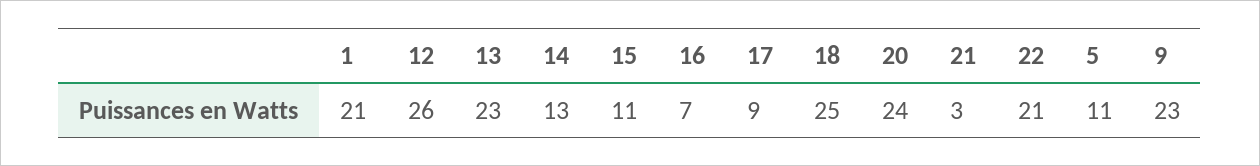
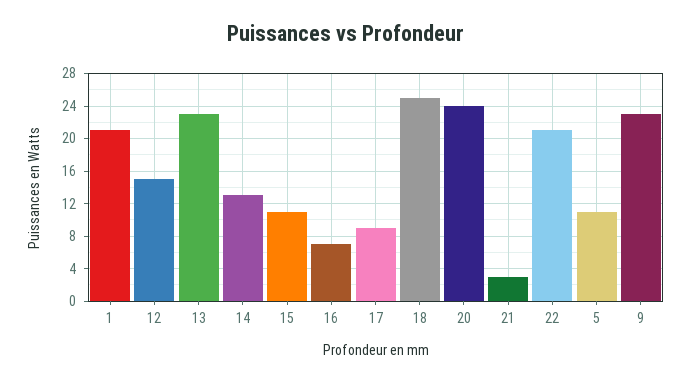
  {
    "1": 21,
-   "12": 26,
+   "12": 15,
    "13": 23,
    "14": 13,
    "15": 11,
    "16": 7,
    "17": 9,
    "18": 25,
    "20": 24,
    "21": 3,
    "22": 21,
    "5": 11,
    "9": 23
  }

